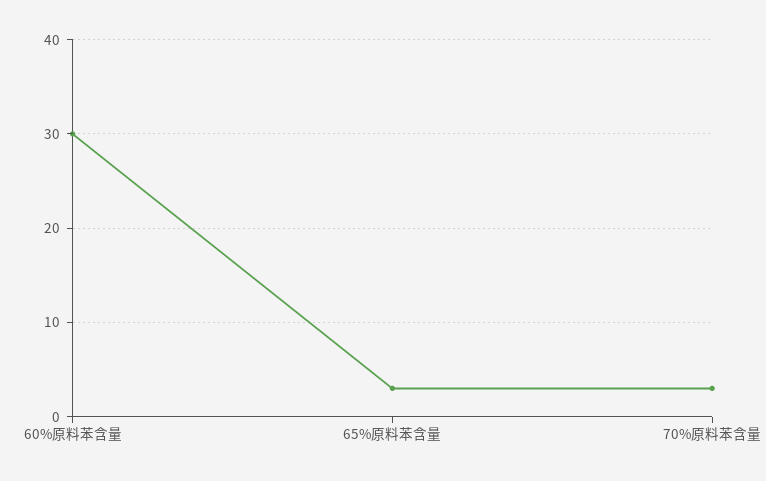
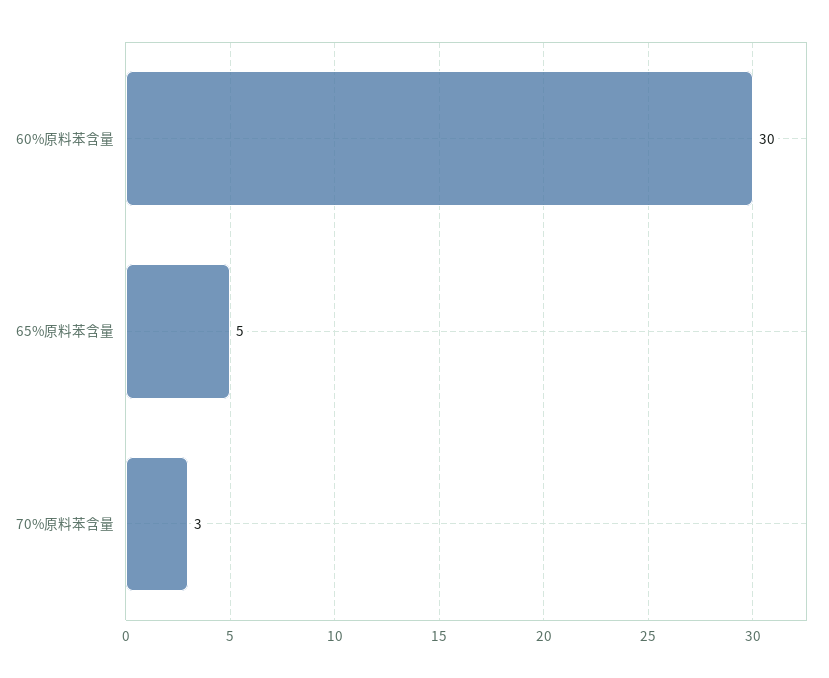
  {
    "60%原料苯含量": 30,
-   "65%原料苯含量": 3,
+   "65%原料苯含量": 5,
    "70%原料苯含量": 3
  }

